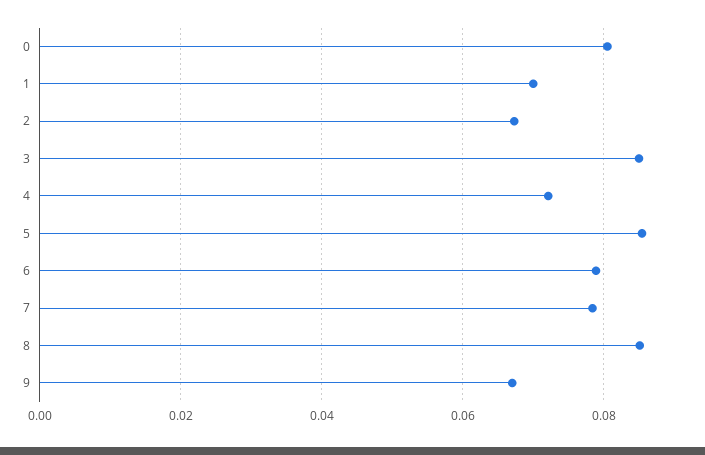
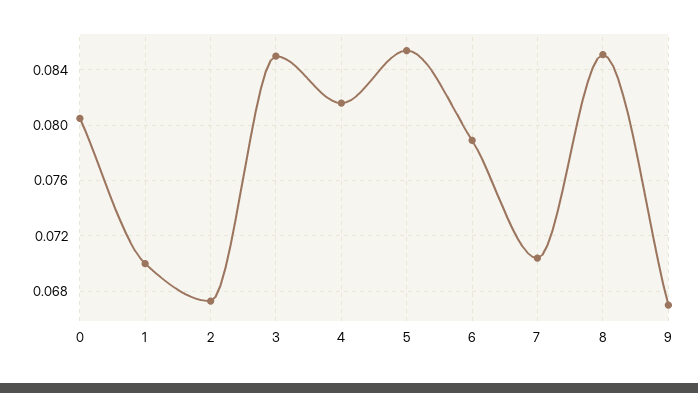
  {
    "0": 0.0805,
    "1": 0.07,
    "2": 0.0675,
    "3": 0.085,
-   "4": 0.072,
+   "4": 0.0815,
    "5": 0.0855,
    "6": 0.079,
-   "7": 0.078,
+   "7": 0.0705,
    "8": 0.085,
    "9": 0.067
  }

